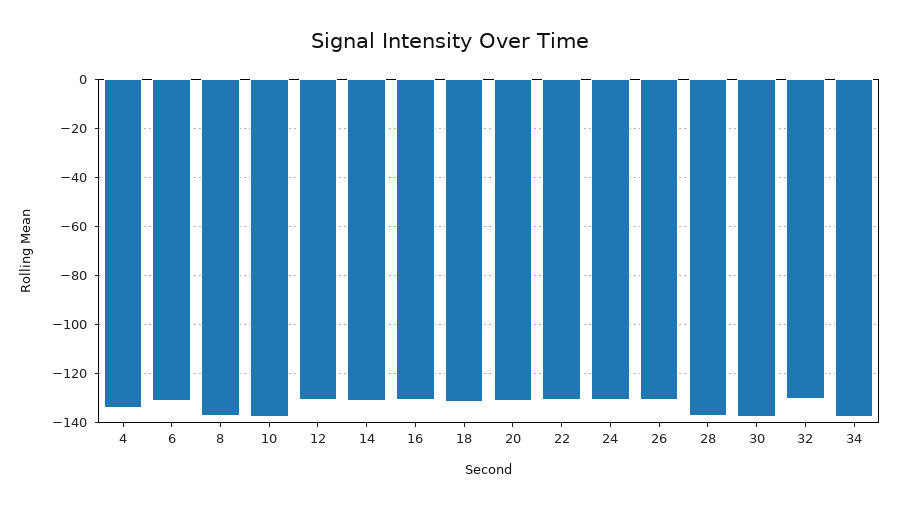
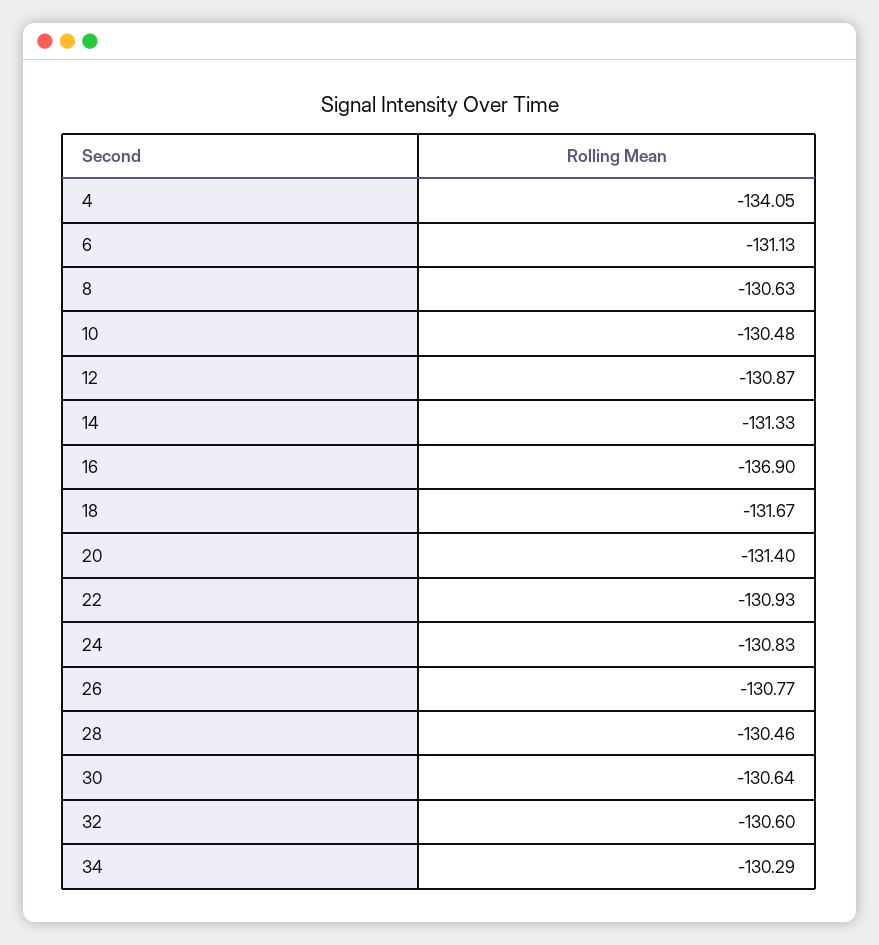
  {
    "4": -134.05,
    "6": -131.13,
-   "8": -137.5,
+   "8": -130.63,
-   "10": -137.5,
+   "10": -130.48,
    "12": -130.87,
    "14": -131.33,
-   "16": -130,
+   "16": -136.9,
    "18": -131.67,
    "20": -131.4,
    "22": -130.93,
    "24": -130.83,
    "26": -130.77,
-   "28": -137.5,
+   "28": -130.46,
-   "30": -137.5,
+   "30": -130.64,
    "32": -130.6,
-   "34": -137.5
+   "34": -130.29
  }

